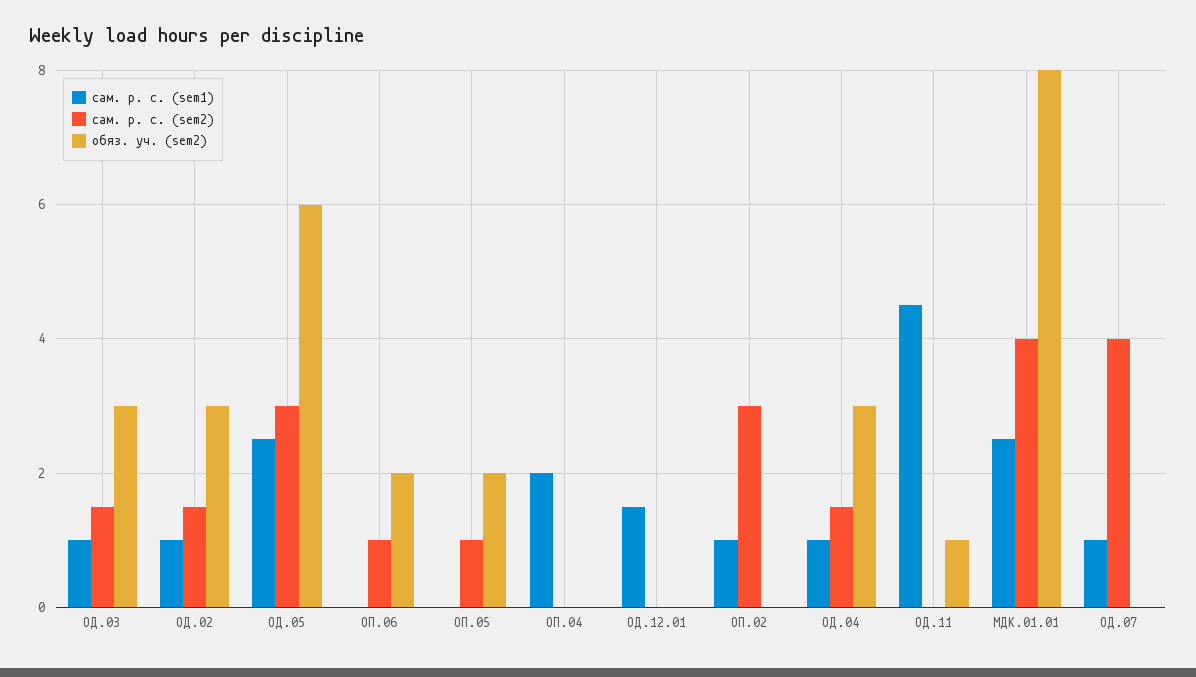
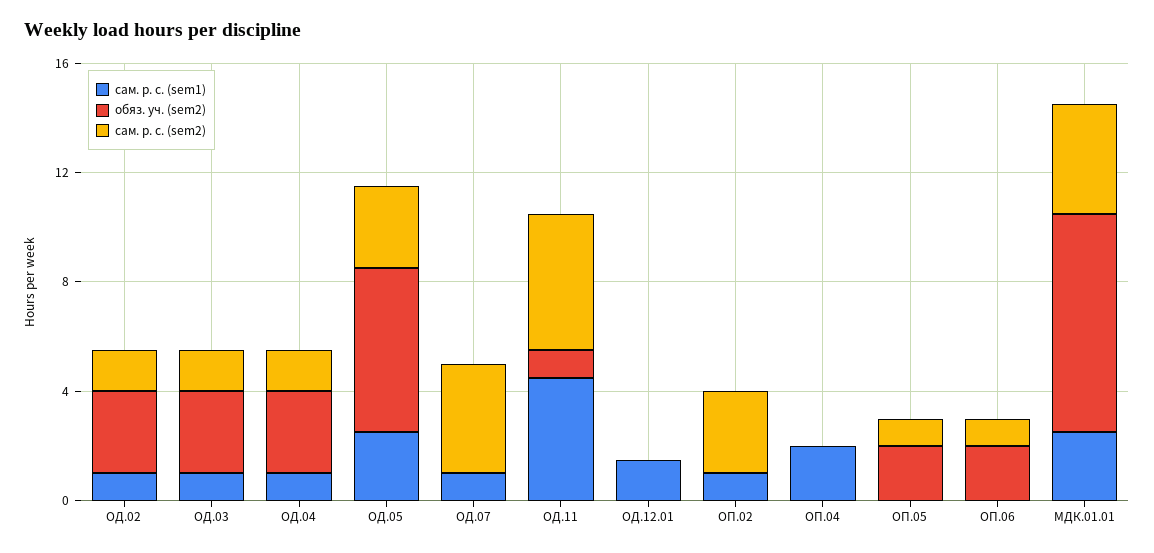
  {
    "сам. р. с. (sem1)": {
      "ОД.03": 1,
      "ОД.02": 1,
      "ОД.05": 2.5,
      "ОП.06": 0,
      "ОП.05": 0,
      "ОП.04": 2,
      "ОД.12.01": 1.5,
      "ОП.02": 1,
      "ОД.04": 1,
      "ОД.11": 4.5,
      "МДК.01.01": 2.5,
      "ОД.07": 1
    },
    "сам. р. с. (sem2)": {
      "ОД.03": 1.5,
      "ОД.02": 1.5,
      "ОД.05": 3,
      "ОП.06": 1,
      "ОП.05": 1,
      "ОП.04": 0,
      "ОД.12.01": 0,
      "ОП.02": 3,
      "ОД.04": 1.5,
-     "ОД.11": 0,
+     "ОД.11": 5,
      "МДК.01.01": 4,
      "ОД.07": 4
    },
    "обяз. уч. (sem2)": {
      "ОД.03": 3,
      "ОД.02": 3,
      "ОД.05": 6,
      "ОП.06": 2,
      "ОП.05": 2,
      "ОП.04": 0,
      "ОД.12.01": 0,
      "ОП.02": 0,
      "ОД.04": 3,
      "ОД.11": 1,
      "МДК.01.01": 8,
      "ОД.07": 0
    }
  }

